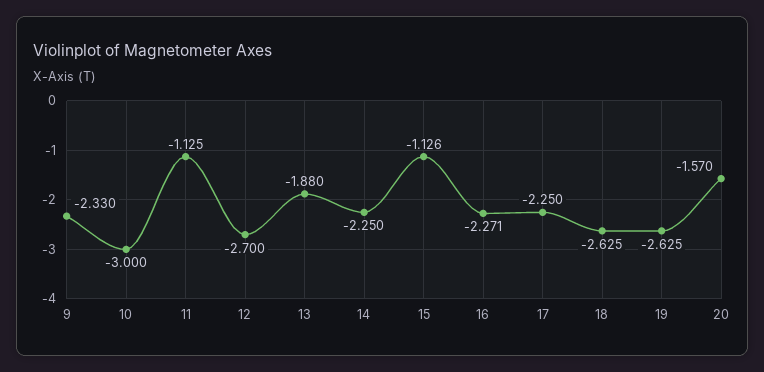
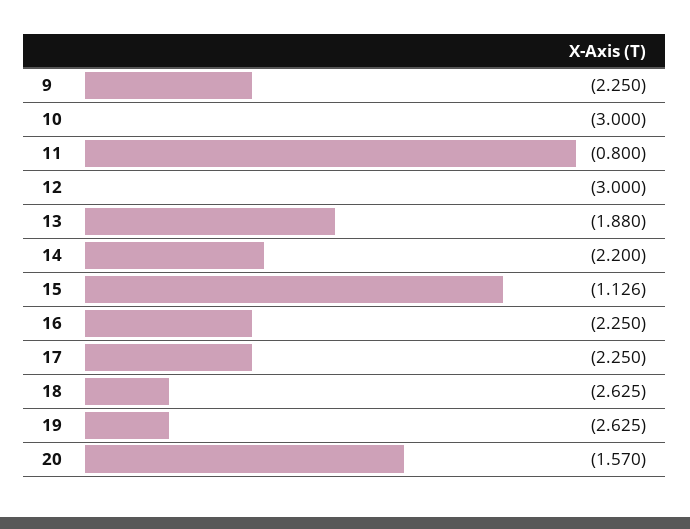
  {
-   "9": -2.33,
+   "9": -2.25,
    "10": -3,
-   "11": -1.125,
+   "11": -0.8,
-   "12": -2.7,
+   "12": -3,
    "13": -1.88,
-   "14": -2.25,
+   "14": -2.2,
    "15": -1.126,
-   "16": -2.271,
+   "16": -2.25,
    "17": -2.25,
    "18": -2.625,
    "19": -2.625,
    "20": -1.57
  }

